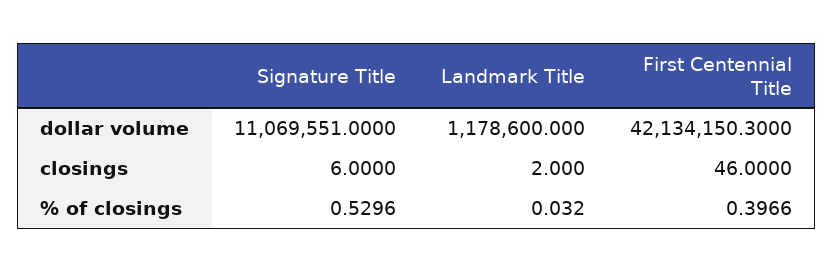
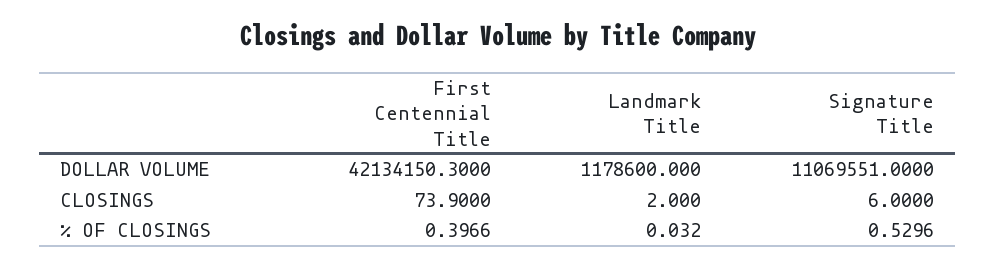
  {
    "Signature Title": {
      "dollar volume": 11069551,
      "closings": 6,
      "% of closings": 0.5296
    },
    "Landmark Title": {
      "dollar volume": 1178600,
      "closings": 2,
      "% of closings": 0.032
    },
    "First Centennial Title": {
      "dollar volume": 42134150.3,
-     "closings": 46,
+     "closings": 73.9,
      "% of closings": 0.3966
    }
  }

